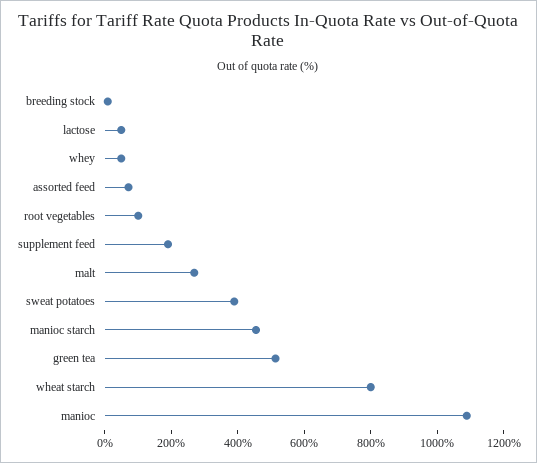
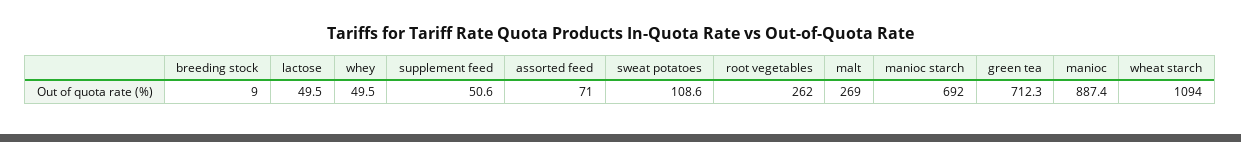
  {
    "breeding stock": 9,
    "lactose": 49.5,
    "whey": 49.5,
    "assorted feed": 71,
-   "root vegetables": 100,
+   "root vegetables": 262,
-   "supplement feed": 200,
+   "supplement feed": 50.6,
    "malt": 269,
-   "sweat potatoes": 400,
+   "sweat potatoes": 108.6,
-   "manioc starch": 450,
+   "manioc starch": 692,
-   "green tea": 500,
+   "green tea": 712.3,
-   "wheat starch": 800,
+   "wheat starch": 1094,
-   "manioc": 1100
+   "manioc": 887.4
  }

